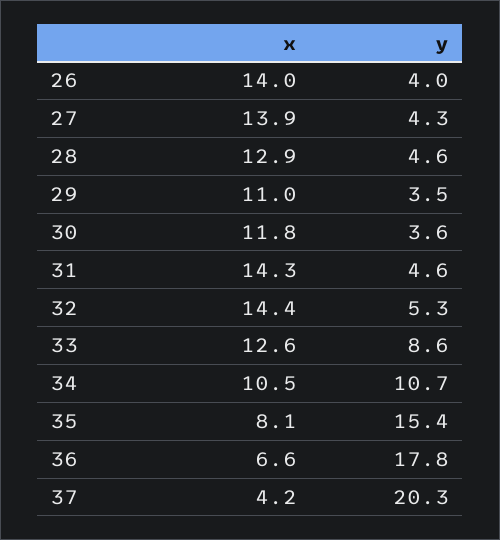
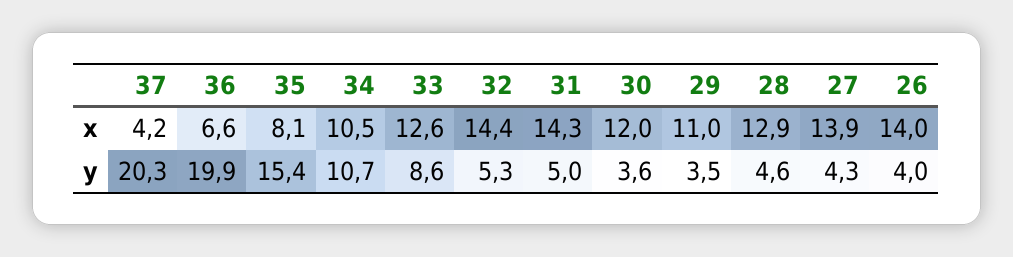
  {
    "x": {
      "26": 14,
      "27": 13.9,
      "28": 12.9,
      "29": 11,
-     "30": 11.8,
+     "30": 12,
      "31": 14.3,
      "32": 14.4,
      "33": 12.6,
      "34": 10.5,
      "35": 8.1,
      "36": 6.6,
      "37": 4.2
    },
    "y": {
      "26": 4,
      "27": 4.3,
      "28": 4.6,
      "29": 3.5,
      "30": 3.6,
-     "31": 4.6,
+     "31": 5,
      "32": 5.3,
      "33": 8.6,
      "34": 10.7,
      "35": 15.4,
-     "36": 17.8,
+     "36": 19.9,
      "37": 20.3
    }
  }

